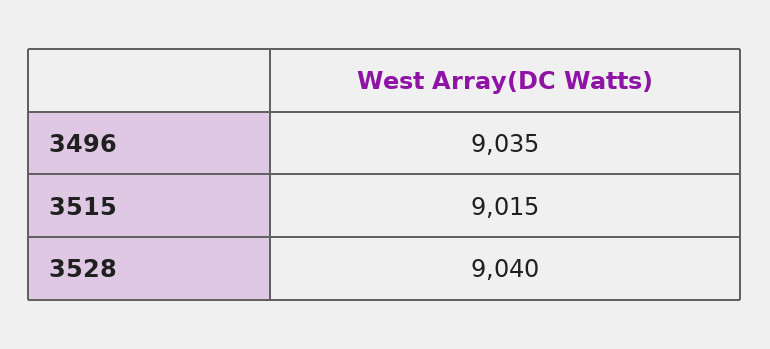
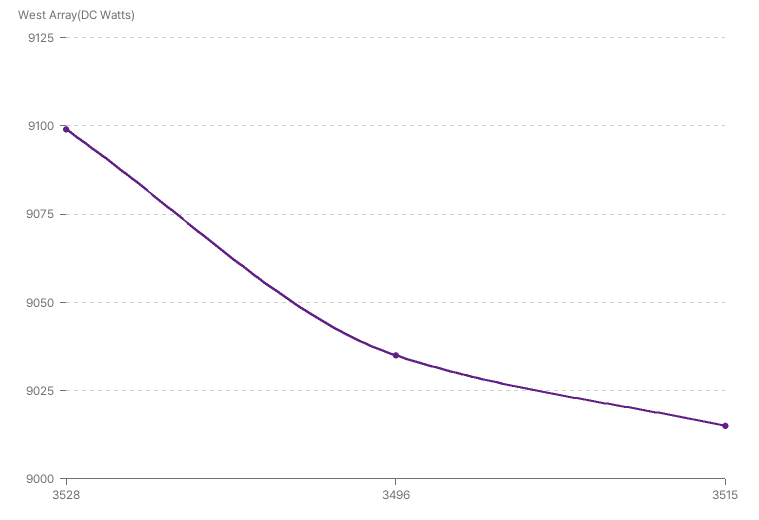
  {
    "3496": 9035,
    "3515": 9015,
-   "3528": 9040
+   "3528": 9100
  }

